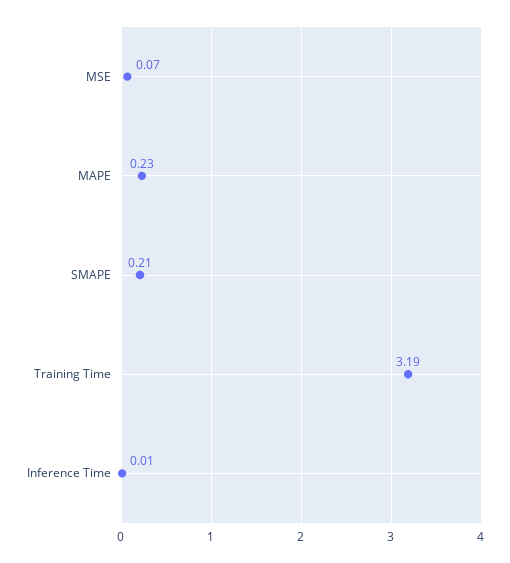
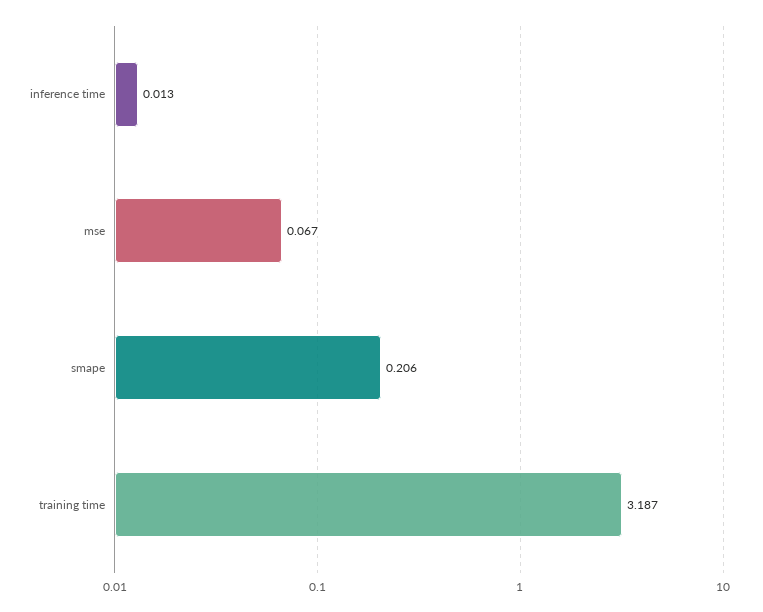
  {
    "MSE": 0.067,
-   "MAPE": 0.23,
    "SMAPE": 0.206,
    "Training Time": 3.187,
    "Inference Time": 0.013
  }

